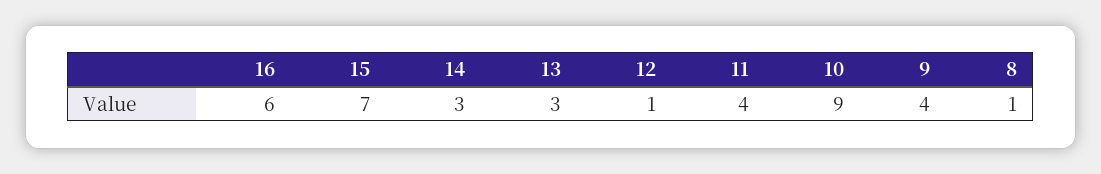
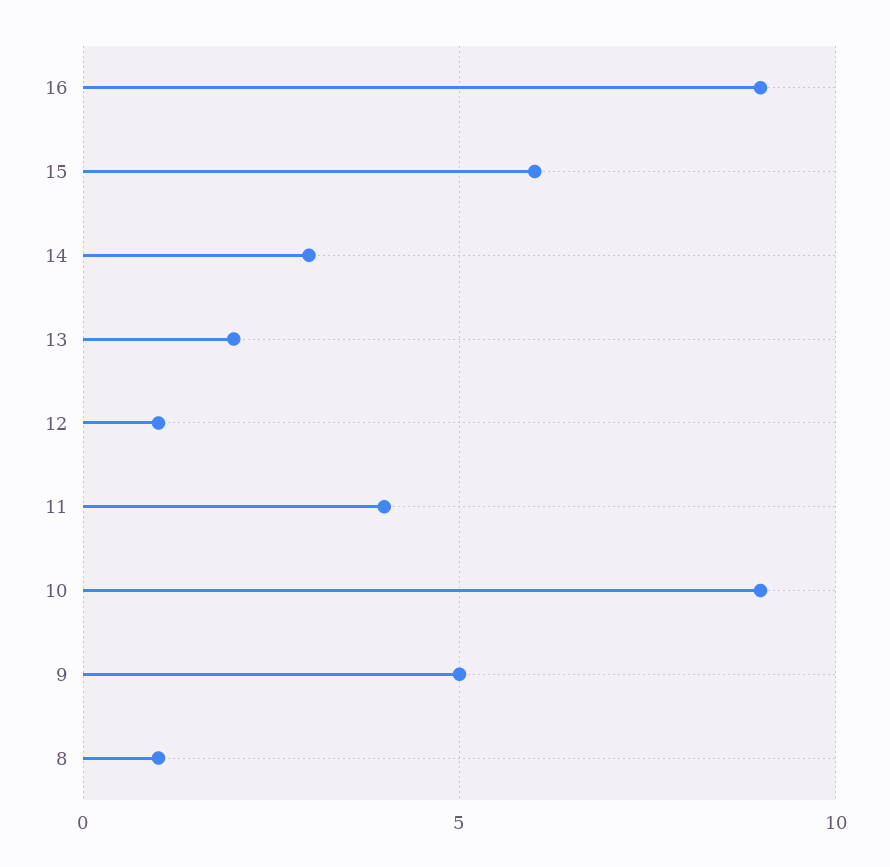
  {
-   "16": 6,
+   "16": 9,
-   "15": 7,
+   "15": 6,
    "14": 3,
-   "13": 3,
+   "13": 2,
    "12": 1,
    "11": 4,
    "10": 9,
-   "9": 4,
+   "9": 5,
    "8": 1
  }

